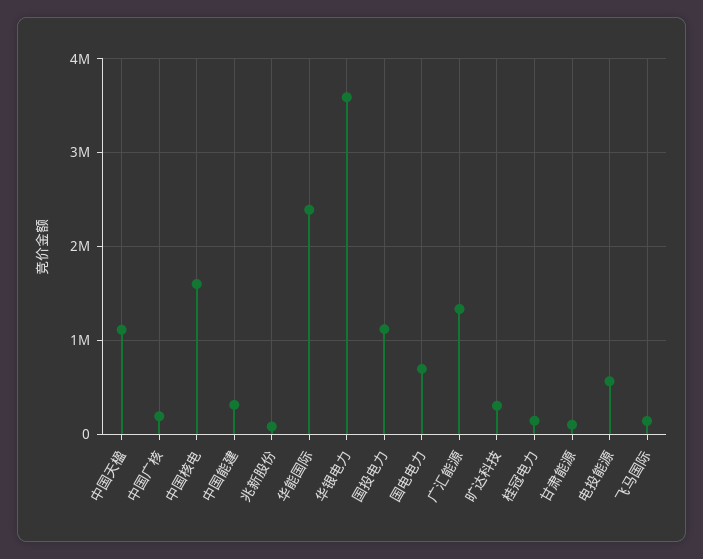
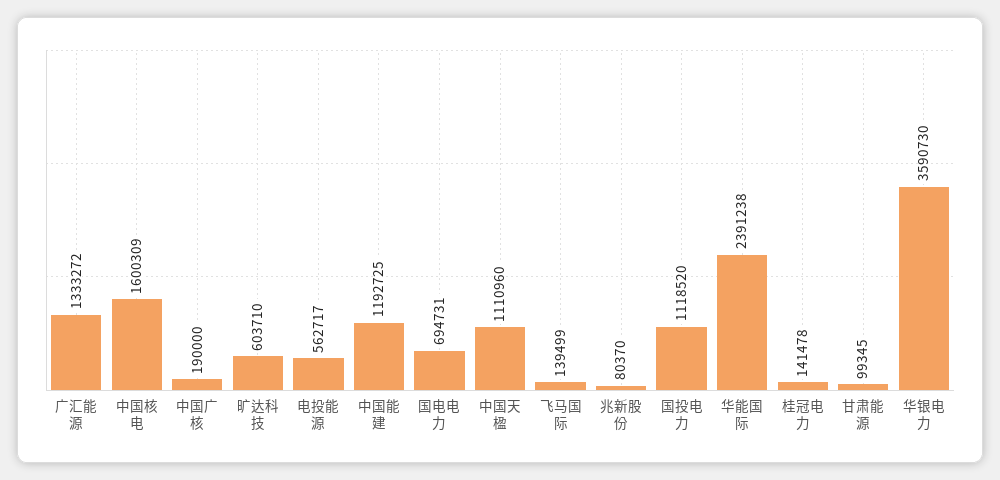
  {
    "中国天楹": 1110960,
    "中国广核": 190000,
    "中国核电": 1600309,
-   "中国能建": 300000,
+   "中国能建": 1192725,
    "兆新股份": 80370,
    "华能国际": 2391238,
    "华银电力": 3590730,
    "国投电力": 1118520,
    "国电电力": 694731,
    "广汇能源": 1333272,
-   "旷达科技": 300000,
+   "旷达科技": 603710,
    "桂冠电力": 141478,
    "甘肃能源": 99345,
    "电投能源": 562717,
    "飞马国际": 139499
  }

